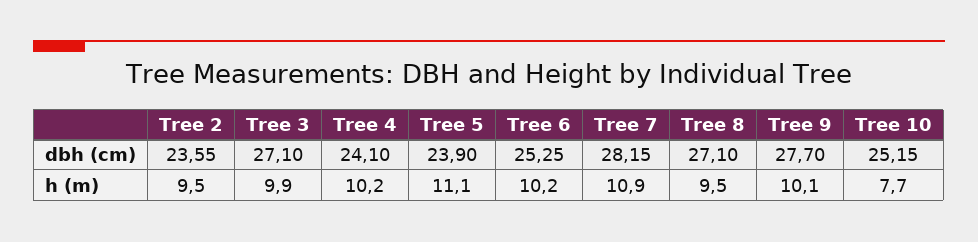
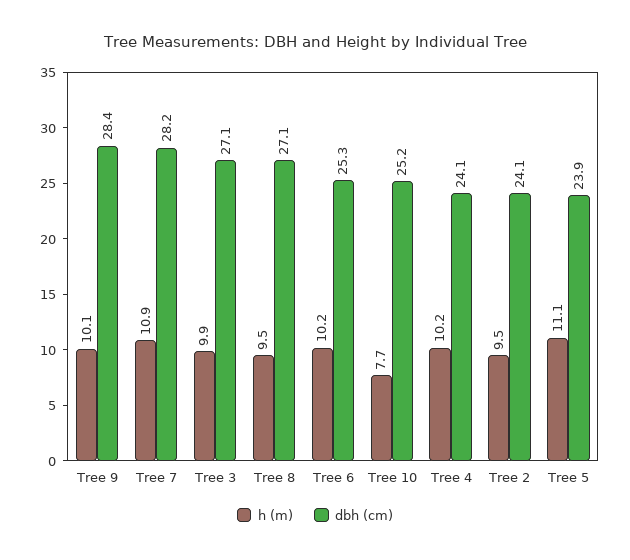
  {
    "dbh (cm)": {
-     "Tree 2": 23.55,
+     "Tree 2": 24.1,
      "Tree 3": 27.1,
      "Tree 4": 24.1,
      "Tree 5": 23.9,
      "Tree 6": 25.25,
      "Tree 7": 28.15,
      "Tree 8": 27.1,
-     "Tree 9": 27.7,
+     "Tree 9": 28.4,
      "Tree 10": 25.15
    },
    "h (m)": {
      "Tree 2": 9.5,
      "Tree 3": 9.9,
      "Tree 4": 10.2,
      "Tree 5": 11.1,
      "Tree 6": 10.2,
      "Tree 7": 10.9,
      "Tree 8": 9.5,
      "Tree 9": 10.1,
      "Tree 10": 7.7
    }
  }

